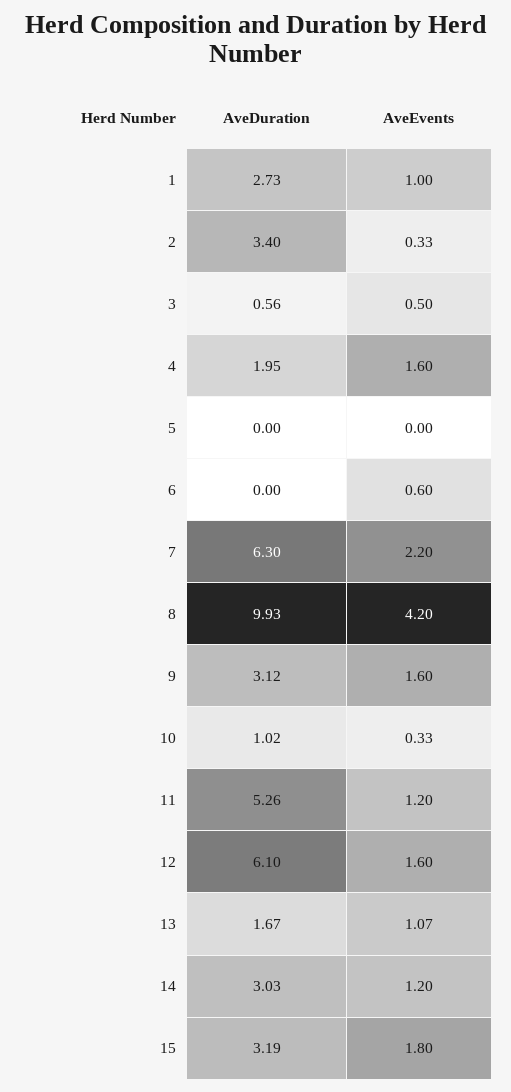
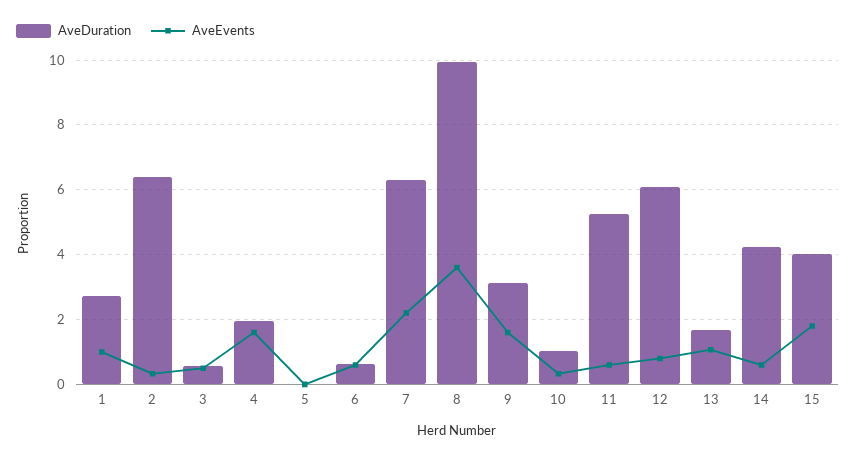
  {
    "AveDuration": {
      "1": 2.73,
-     "2": 3.4,
+     "2": 6.4,
      "3": 0.56,
      "4": 1.95,
      "5": 0,
-     "6": 0,
+     "6": 0.6,
      "7": 6.3,
      "8": 9.93,
      "9": 3.12,
      "10": 1.02,
      "11": 5.26,
      "12": 6.1,
      "13": 1.67,
-     "14": 3.03,
+     "14": 4.2,
-     "15": 3.19
+     "15": 4
    },
    "AveEvents": {
      "1": 1,
      "2": 0.33,
      "3": 0.5,
      "4": 1.6,
      "5": 0,
      "6": 0.6,
      "7": 2.2,
-     "8": 4.2,
+     "8": 3.6,
      "9": 1.6,
      "10": 0.33,
-     "11": 1.2,
+     "11": 0.6,
-     "12": 1.6,
+     "12": 0.8,
      "13": 1.07,
-     "14": 1.2,
+     "14": 0.6,
      "15": 1.8
    }
  }

